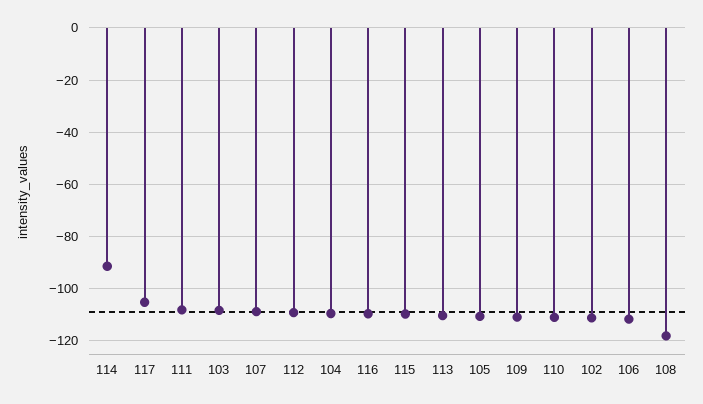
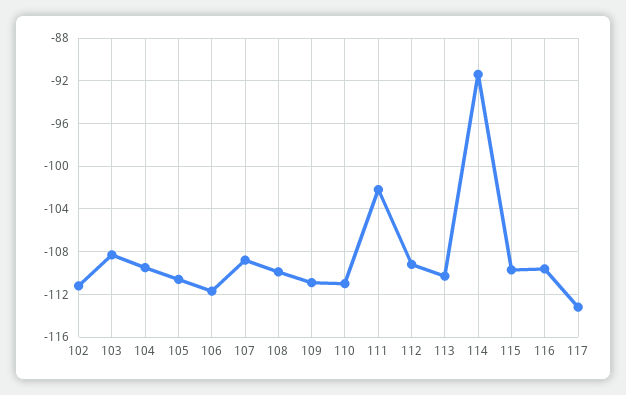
  {
    "114": -91,
-   "117": -105,
+   "117": -113,
-   "111": -107.5,
+   "111": -102,
    "103": -108,
    "107": -109,
    "112": -109,
    "104": -110,
    "116": -110,
    "115": -110,
    "113": -110,
    "105": -111,
    "109": -111,
    "110": -111,
    "102": -111,
    "106": -112,
-   "108": -117.5
+   "108": -110
  }

